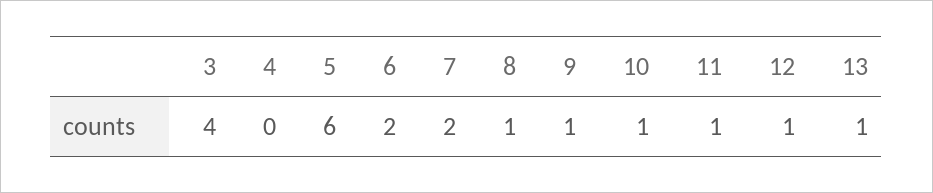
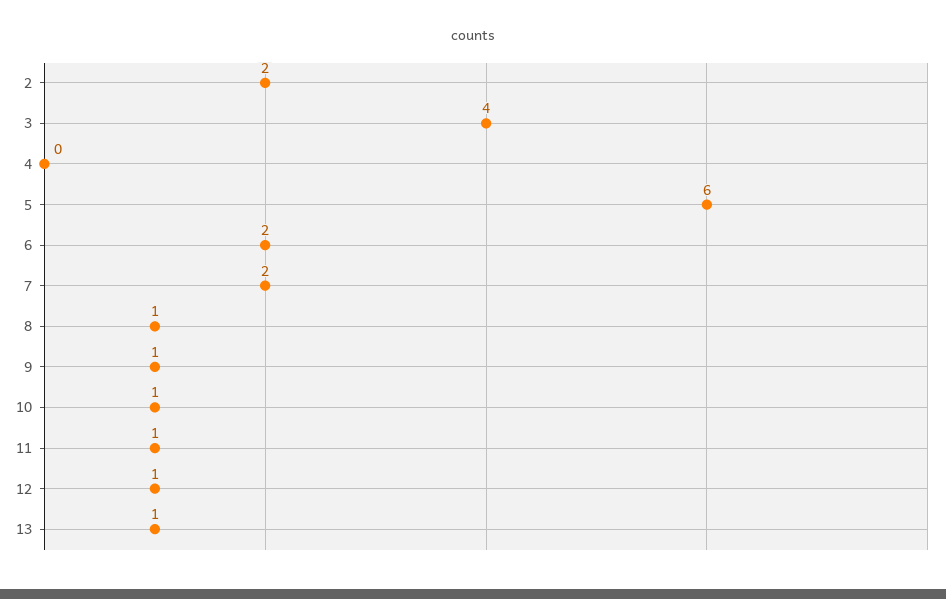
  {
    "3": 4,
    "4": 0,
    "5": 6,
    "6": 2,
    "7": 2,
    "8": 1,
    "9": 1,
    "10": 1,
    "11": 1,
    "12": 1,
-   "13": 1
+   "13": 1,
+   "2": 2
  }

